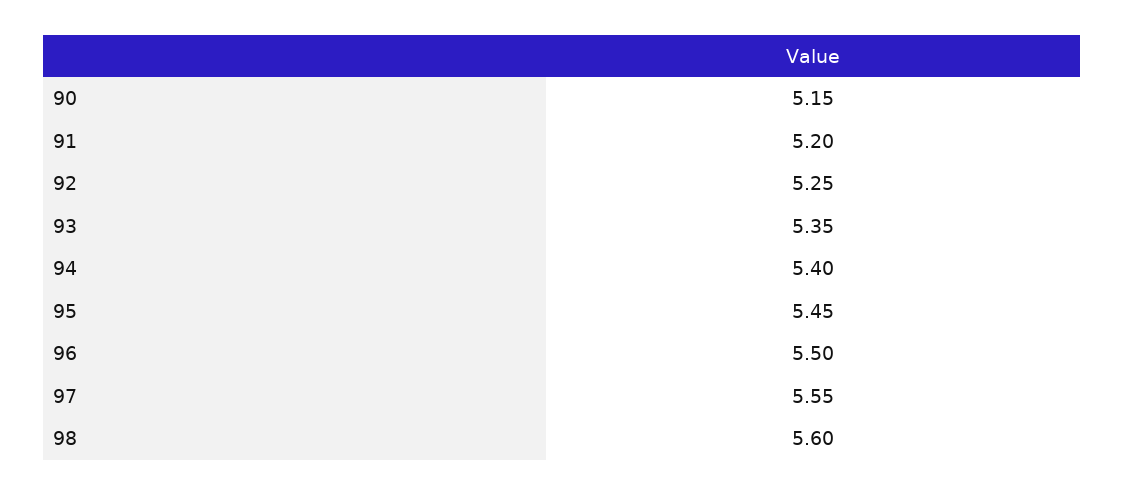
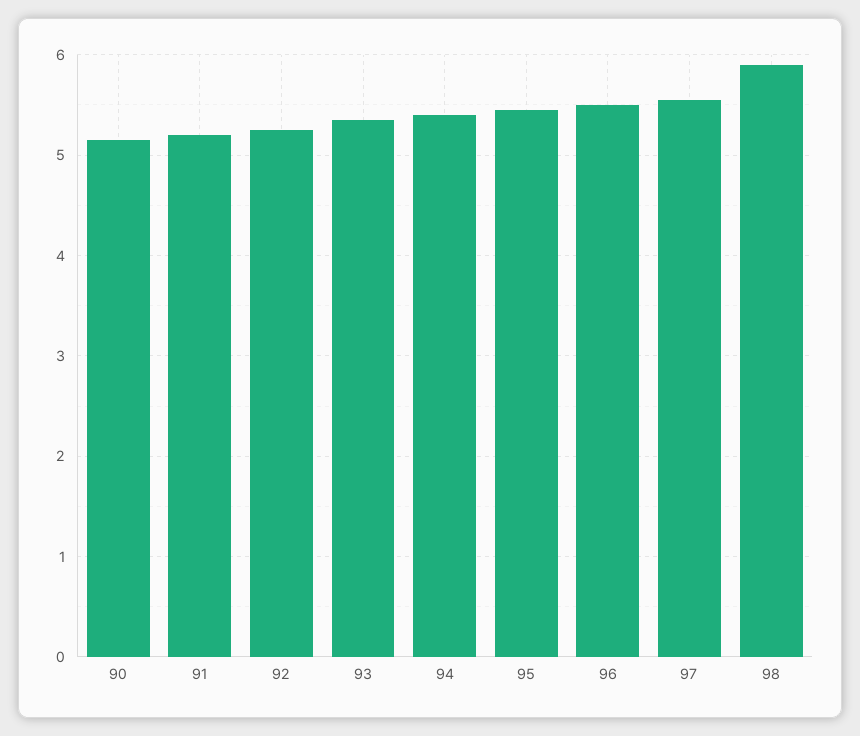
  {
    "90": 5.15,
    "91": 5.2,
    "92": 5.25,
    "93": 5.35,
    "94": 5.4,
    "95": 5.45,
    "96": 5.5,
    "97": 5.55,
-   "98": 5.6
+   "98": 5.9
  }

